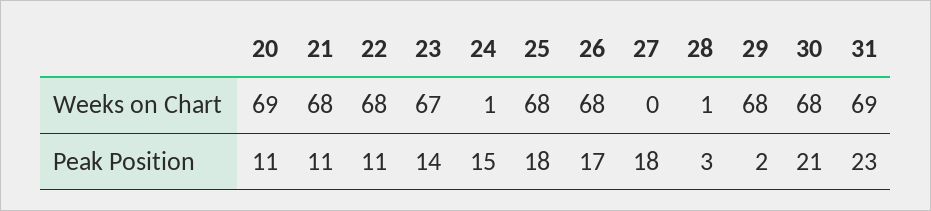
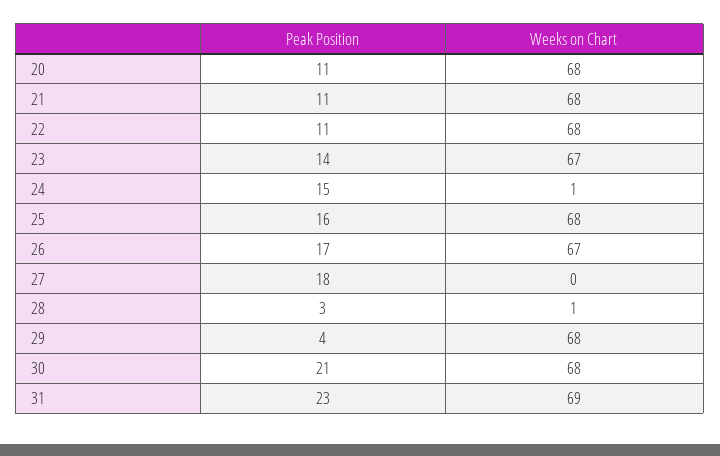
  {
    "20": {
-     "Weeks on Chart": 69,
+     "Weeks on Chart": 68,
      "Peak Position": 11
    },
    "21": {
      "Weeks on Chart": 68,
      "Peak Position": 11
    },
    "22": {
      "Weeks on Chart": 68,
      "Peak Position": 11
    },
    "23": {
      "Weeks on Chart": 67,
      "Peak Position": 14
    },
    "24": {
      "Weeks on Chart": 1,
      "Peak Position": 15
    },
    "25": {
      "Weeks on Chart": 68,
-     "Peak Position": 18
+     "Peak Position": 16
    },
    "26": {
-     "Weeks on Chart": 68,
+     "Weeks on Chart": 67,
      "Peak Position": 17
    },
    "27": {
      "Weeks on Chart": 0,
      "Peak Position": 18
    },
    "28": {
      "Weeks on Chart": 1,
      "Peak Position": 3
    },
    "29": {
      "Weeks on Chart": 68,
-     "Peak Position": 2
+     "Peak Position": 4
    },
    "30": {
      "Weeks on Chart": 68,
      "Peak Position": 21
    },
    "31": {
      "Weeks on Chart": 69,
      "Peak Position": 23
    }
  }

